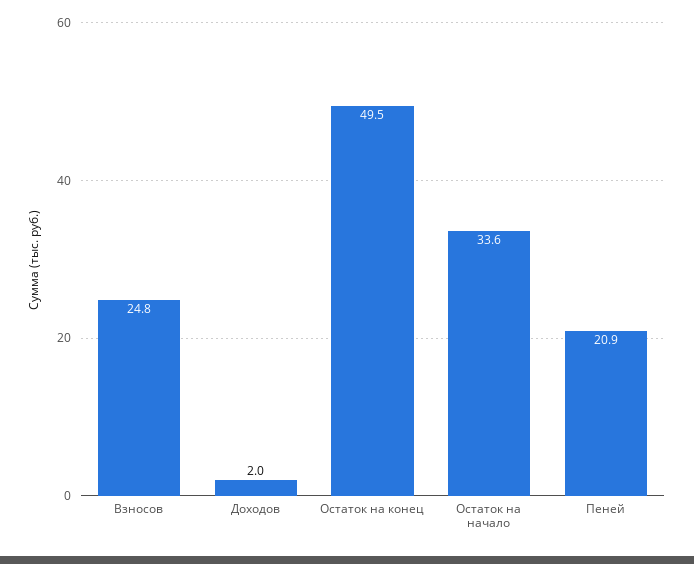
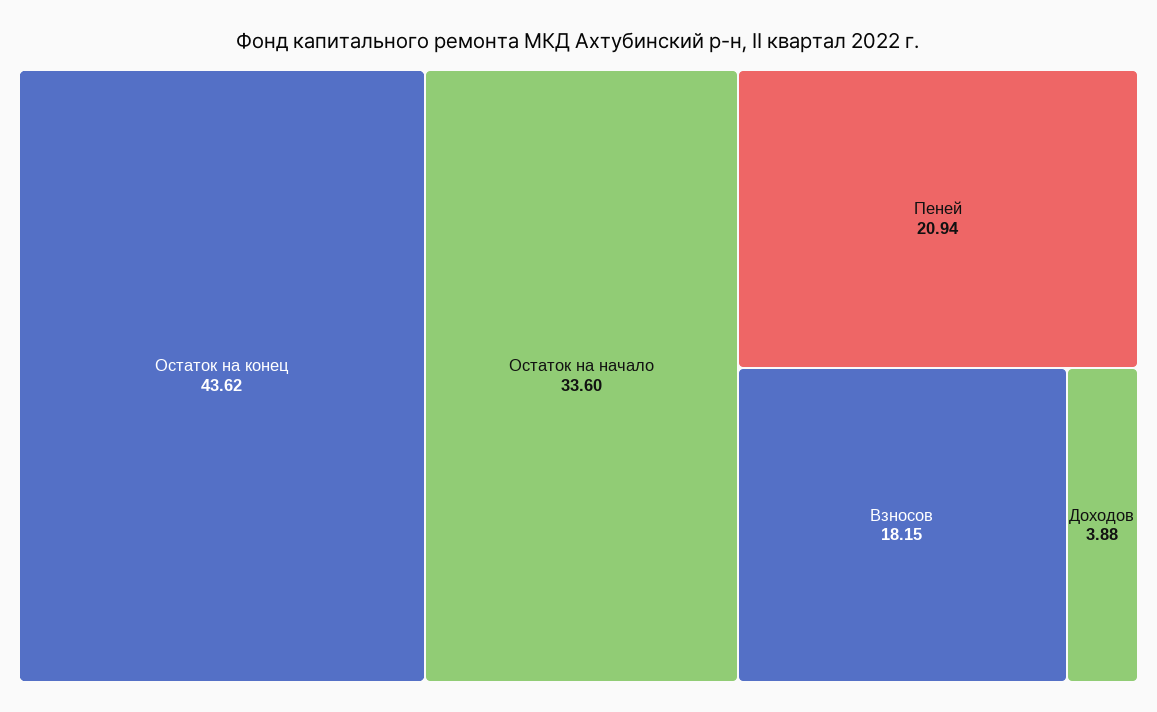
  {
-   "Взносов": 24.8,
+   "Взносов": 18.15,
-   "Доходов": 2,
+   "Доходов": 3.88,
-   "Остаток на конец": 49.5,
+   "Остаток на конец": 43.62,
    "Остаток на начало": 33.6,
    "Пеней": 20.94
  }

